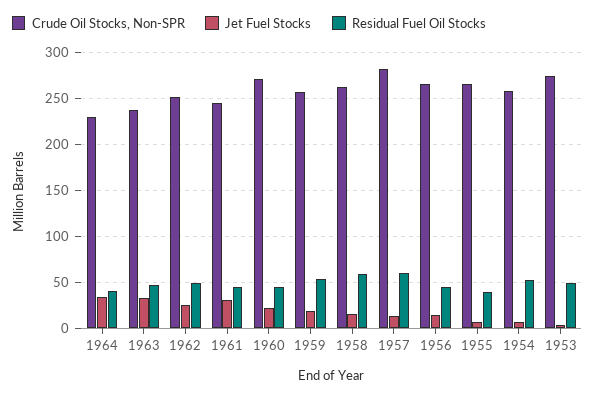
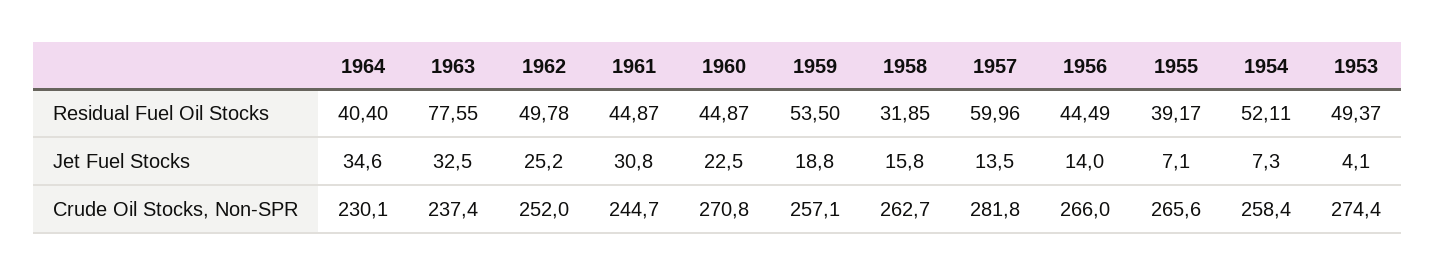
  {
    "Crude Oil Stocks, Non-SPR": {
      "1964": 230.1,
      "1963": 237.4,
      "1962": 252,
      "1961": 244.7,
      "1960": 270.8,
      "1959": 257.1,
      "1958": 262.7,
      "1957": 281.8,
      "1956": 266,
      "1955": 265.6,
      "1954": 258.4,
      "1953": 274.4
    },
    "Jet Fuel Stocks": {
      "1964": 34.6,
      "1963": 32.5,
      "1962": 25.2,
      "1961": 30.8,
      "1960": 22.5,
      "1959": 18.8,
      "1958": 15.8,
      "1957": 13.5,
      "1956": 14,
      "1955": 7.1,
      "1954": 7.3,
      "1953": 4.1
    },
    "Residual Fuel Oil Stocks": {
      "1964": 40.4,
-     "1963": 50,
+     "1963": 77.55,
      "1962": 49.78,
      "1961": 44.87,
      "1960": 44.87,
      "1959": 53.5,
-     "1958": 60,
+     "1958": 31.85,
      "1957": 59.96,
      "1956": 44.49,
      "1955": 39.17,
      "1954": 52.11,
      "1953": 49.37
    }
  }

